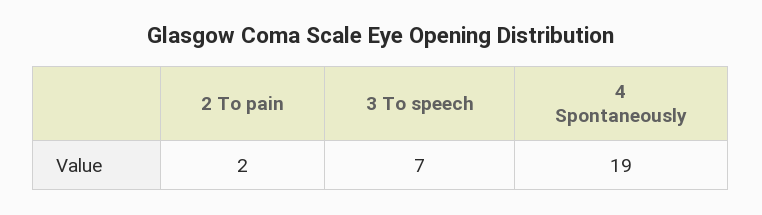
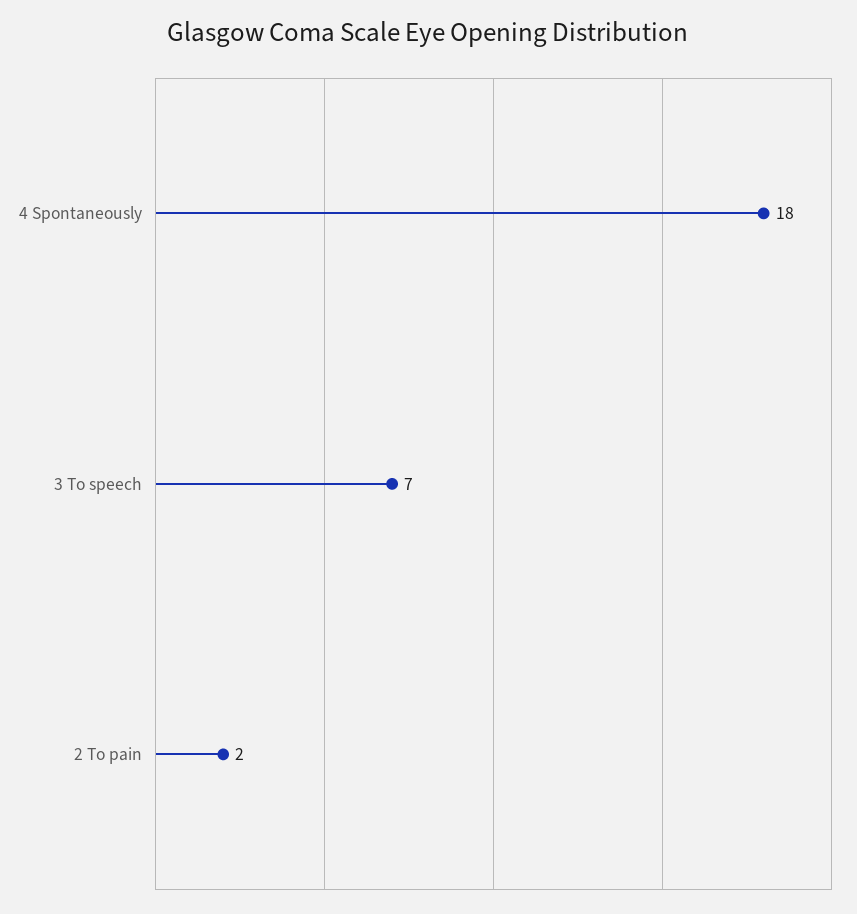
  {
    "2 To pain": 2,
    "3 To speech": 7,
-   "4 Spontaneously": 19
+   "4 Spontaneously": 18
  }

